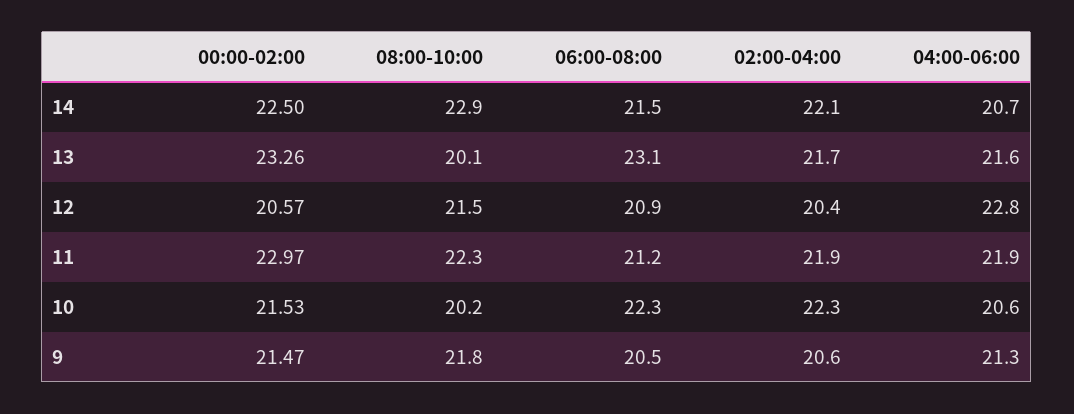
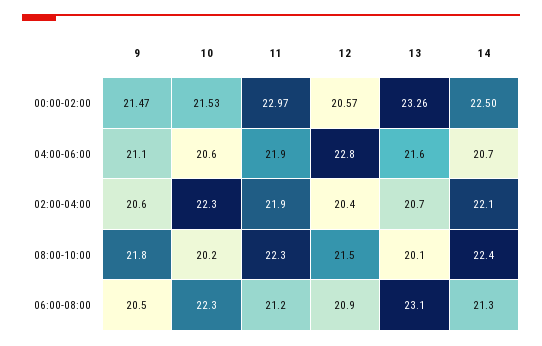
  {
    "00:00-02:00": {
      "14": 22.5,
      "13": 23.26,
      "12": 20.57,
      "11": 22.97,
      "10": 21.53,
      "9": 21.47
    },
    "08:00-10:00": {
-     "14": 22.9,
+     "14": 22.4,
      "13": 20.1,
      "12": 21.5,
      "11": 22.3,
      "10": 20.2,
      "9": 21.8
    },
    "06:00-08:00": {
-     "14": 21.5,
+     "14": 21.3,
      "13": 23.1,
      "12": 20.9,
      "11": 21.2,
      "10": 22.3,
      "9": 20.5
    },
    "02:00-04:00": {
      "14": 22.1,
-     "13": 21.7,
+     "13": 20.7,
      "12": 20.4,
      "11": 21.9,
      "10": 22.3,
      "9": 20.6
    },
    "04:00-06:00": {
      "14": 20.7,
      "13": 21.6,
      "12": 22.8,
      "11": 21.9,
      "10": 20.6,
-     "9": 21.3
+     "9": 21.1
    }
  }

